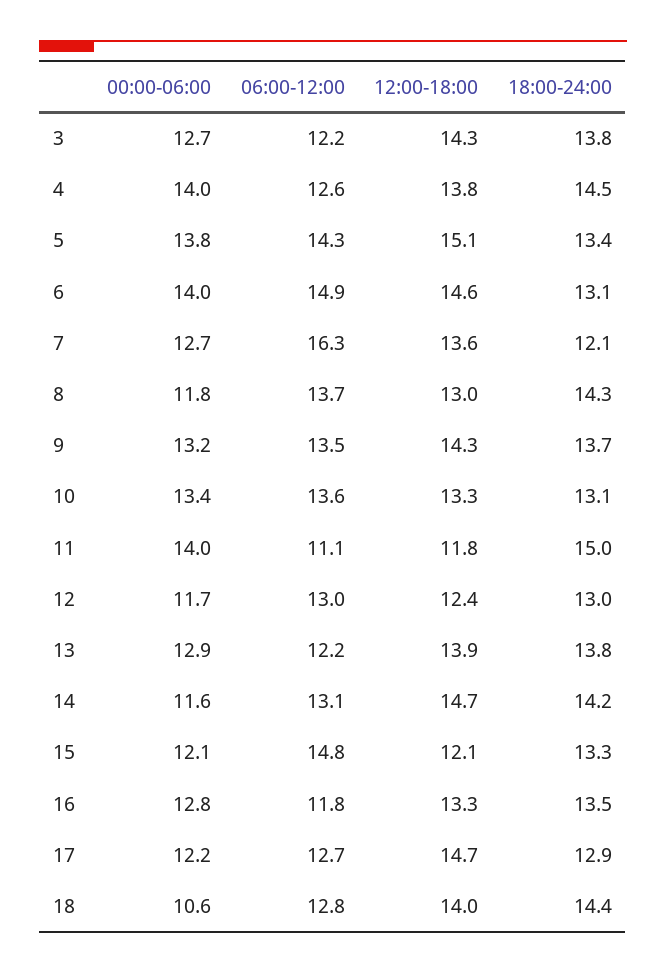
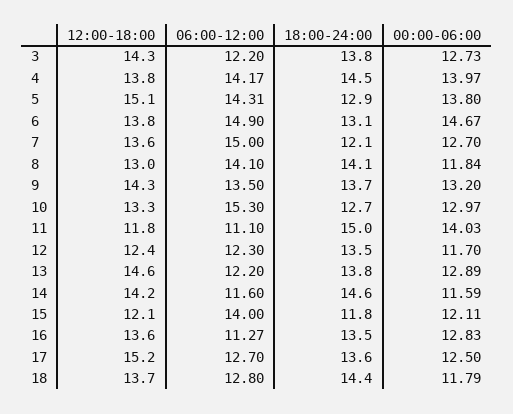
  {
    "00:00-06:00": {
      "3": 12.73,
      "4": 13.97,
      "5": 13.8,
-     "6": 14,
+     "6": 14.67,
      "7": 12.7,
      "8": 11.84,
      "9": 13.2,
-     "10": 13.4,
+     "10": 12.97,
      "11": 14.03,
      "12": 11.7,
      "13": 12.89,
      "14": 11.59,
      "15": 12.11,
      "16": 12.83,
-     "17": 12.2,
+     "17": 12.5,
-     "18": 10.6
+     "18": 11.79
    },
    "06:00-12:00": {
      "3": 12.2,
-     "4": 12.6,
+     "4": 14.17,
      "5": 14.31,
      "6": 14.9,
-     "7": 16.3,
+     "7": 15,
-     "8": 13.7,
+     "8": 14.1,
      "9": 13.5,
-     "10": 13.6,
+     "10": 15.3,
      "11": 11.1,
-     "12": 13,
+     "12": 12.3,
      "13": 12.2,
-     "14": 13.1,
+     "14": 11.6,
-     "15": 14.8,
+     "15": 14,
-     "16": 11.8,
+     "16": 11.27,
      "17": 12.7,
      "18": 12.8
    },
    "12:00-18:00": {
      "3": 14.3,
      "4": 13.8,
      "5": 15.1,
-     "6": 14.6,
+     "6": 13.8,
      "7": 13.6,
      "8": 13,
      "9": 14.3,
      "10": 13.3,
      "11": 11.8,
      "12": 12.4,
-     "13": 13.9,
+     "13": 14.6,
-     "14": 14.7,
+     "14": 14.2,
      "15": 12.1,
-     "16": 13.3,
+     "16": 13.6,
-     "17": 14.7,
+     "17": 15.2,
-     "18": 14
+     "18": 13.7
    },
    "18:00-24:00": {
      "3": 13.8,
      "4": 14.5,
-     "5": 13.4,
+     "5": 12.9,
      "6": 13.1,
      "7": 12.1,
-     "8": 14.3,
+     "8": 14.1,
      "9": 13.7,
-     "10": 13.1,
+     "10": 12.7,
      "11": 15,
-     "12": 13,
+     "12": 13.5,
      "13": 13.8,
-     "14": 14.2,
+     "14": 14.6,
-     "15": 13.3,
+     "15": 11.8,
      "16": 13.5,
-     "17": 12.9,
+     "17": 13.6,
      "18": 14.4
    }
  }

